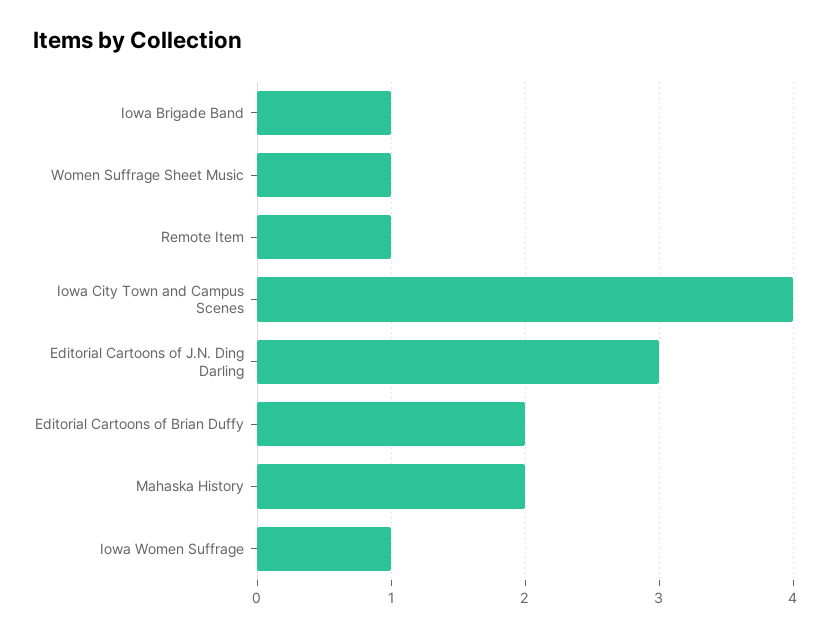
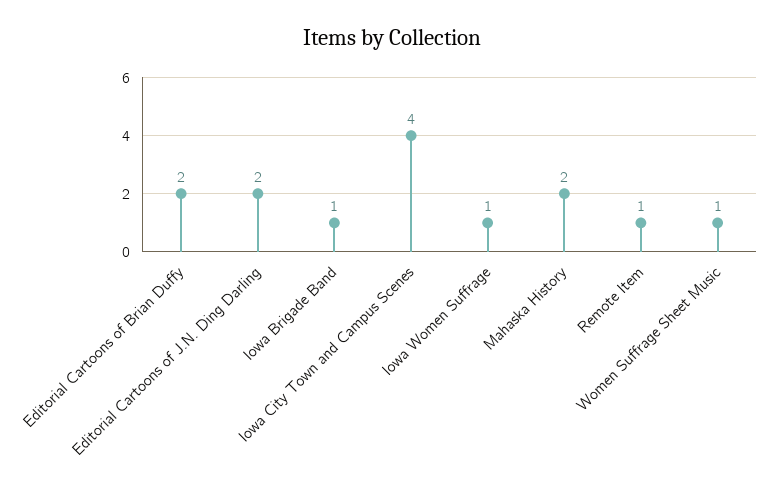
  {
    "Iowa Brigade Band": 1,
    "Women Suffrage Sheet Music": 1,
    "Remote Item": 1,
    "Iowa City Town and Campus Scenes": 4,
-   "Editorial Cartoons of J.N. Ding Darling": 3,
+   "Editorial Cartoons of J.N. Ding Darling": 2,
    "Editorial Cartoons of Brian Duffy": 2,
    "Mahaska History": 2,
    "Iowa Women Suffrage": 1
  }

